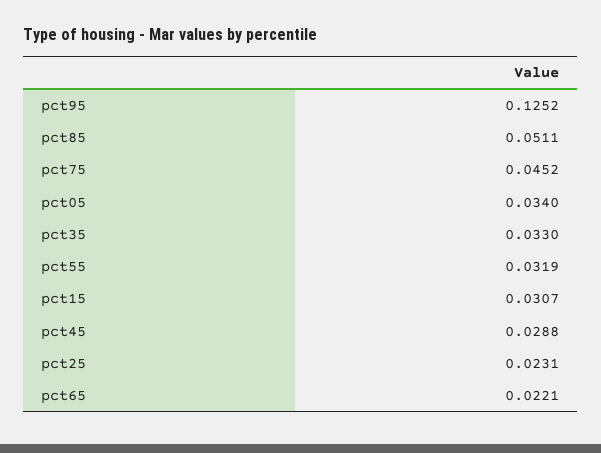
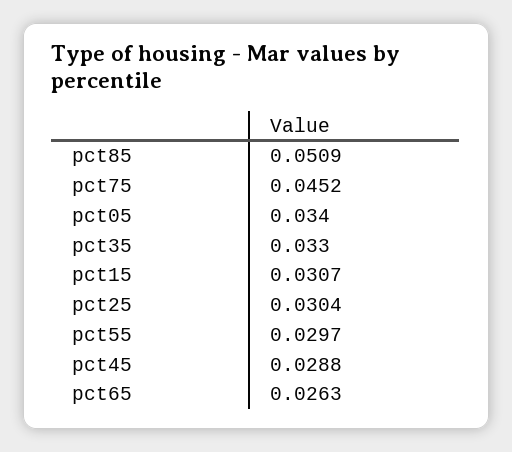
  {
-   "pct95": 0.1252,
-   "pct85": 0.0511,
+   "pct85": 0.0509,
    "pct75": 0.0452,
    "pct05": 0.034,
    "pct35": 0.033,
-   "pct55": 0.0319,
+   "pct55": 0.0297,
    "pct15": 0.0307,
    "pct45": 0.0288,
-   "pct25": 0.0231,
+   "pct25": 0.0304,
-   "pct65": 0.0221
+   "pct65": 0.0263
  }

